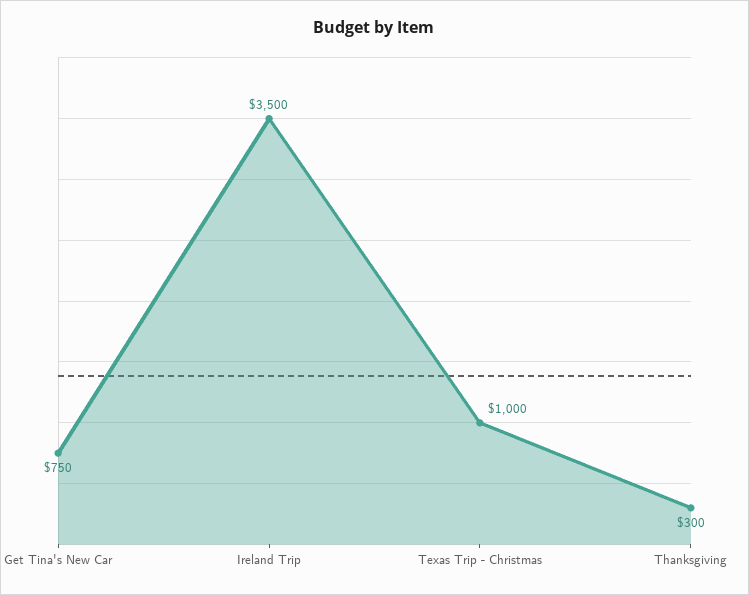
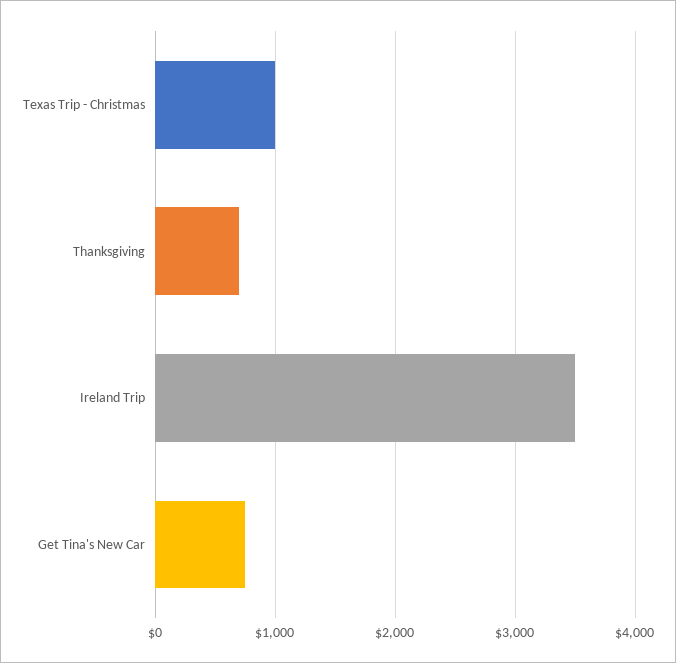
  {
    "Get Tina's New Car": 750,
    "Ireland Trip": 3500,
    "Texas Trip - Christmas": 1000,
-   "Thanksgiving": 300
+   "Thanksgiving": 700
  }

